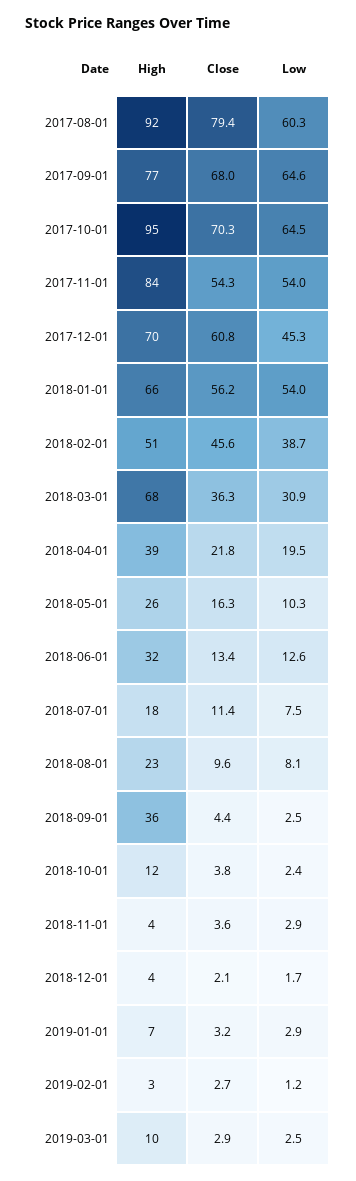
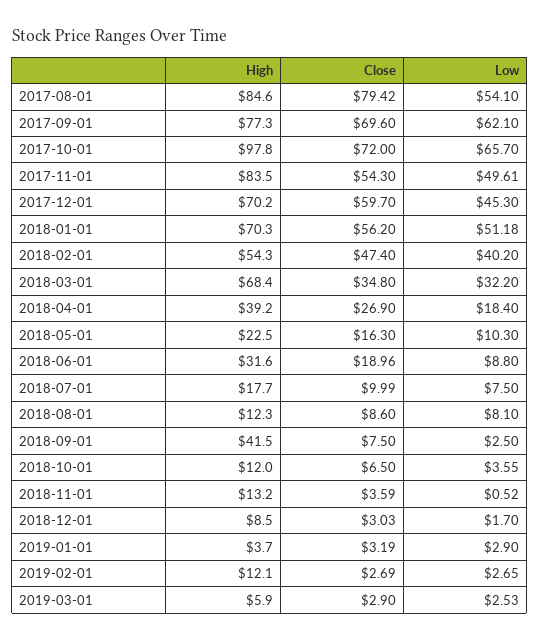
  {
    "High": {
-     "2017-08-01": 92,
+     "2017-08-01": 84.6,
      "2017-09-01": 77.3,
-     "2017-10-01": 95,
+     "2017-10-01": 97.8,
      "2017-11-01": 83.5,
      "2017-12-01": 70.2,
-     "2018-01-01": 66,
+     "2018-01-01": 70.3,
-     "2018-02-01": 51,
+     "2018-02-01": 54.3,
      "2018-03-01": 68.4,
      "2018-04-01": 39.2,
-     "2018-05-01": 26,
+     "2018-05-01": 22.5,
      "2018-06-01": 31.6,
      "2018-07-01": 17.7,
-     "2018-08-01": 23,
+     "2018-08-01": 12.3,
-     "2018-09-01": 36,
+     "2018-09-01": 41.5,
      "2018-10-01": 12,
-     "2018-11-01": 4,
+     "2018-11-01": 13.2,
-     "2018-12-01": 4,
+     "2018-12-01": 8.5,
-     "2019-01-01": 7,
+     "2019-01-01": 3.7,
-     "2019-02-01": 3,
+     "2019-02-01": 12.1,
-     "2019-03-01": 10
+     "2019-03-01": 5.9
    },
    "Close": {
      "2017-08-01": 79.42,
-     "2017-09-01": 68,
+     "2017-09-01": 69.6,
-     "2017-10-01": 70.3,
+     "2017-10-01": 72,
      "2017-11-01": 54.3,
-     "2017-12-01": 60.8,
+     "2017-12-01": 59.7,
      "2018-01-01": 56.2,
-     "2018-02-01": 45.6,
+     "2018-02-01": 47.4,
-     "2018-03-01": 36.3,
+     "2018-03-01": 34.8,
-     "2018-04-01": 21.8,
+     "2018-04-01": 26.9,
      "2018-05-01": 16.3,
-     "2018-06-01": 13.4,
+     "2018-06-01": 18.96,
-     "2018-07-01": 11.4,
+     "2018-07-01": 9.99,
-     "2018-08-01": 9.6,
+     "2018-08-01": 8.6,
-     "2018-09-01": 4.4,
+     "2018-09-01": 7.5,
-     "2018-10-01": 3.8,
+     "2018-10-01": 6.5,
      "2018-11-01": 3.59,
-     "2018-12-01": 2.1,
+     "2018-12-01": 3.03,
      "2019-01-01": 3.19,
      "2019-02-01": 2.69,
      "2019-03-01": 2.9
    },
    "Low": {
-     "2017-08-01": 60.3,
+     "2017-08-01": 54.1,
-     "2017-09-01": 64.6,
+     "2017-09-01": 62.1,
-     "2017-10-01": 64.5,
+     "2017-10-01": 65.7,
-     "2017-11-01": 54,
+     "2017-11-01": 49.61,
      "2017-12-01": 45.3,
-     "2018-01-01": 54,
+     "2018-01-01": 51.18,
-     "2018-02-01": 38.7,
+     "2018-02-01": 40.2,
-     "2018-03-01": 30.9,
+     "2018-03-01": 32.2,
-     "2018-04-01": 19.5,
+     "2018-04-01": 18.4,
      "2018-05-01": 10.3,
-     "2018-06-01": 12.6,
+     "2018-06-01": 8.8,
      "2018-07-01": 7.5,
      "2018-08-01": 8.1,
      "2018-09-01": 2.5,
-     "2018-10-01": 2.4,
+     "2018-10-01": 3.55,
-     "2018-11-01": 2.9,
+     "2018-11-01": 0.52,
      "2018-12-01": 1.7,
      "2019-01-01": 2.9,
-     "2019-02-01": 1.2,
+     "2019-02-01": 2.65,
      "2019-03-01": 2.53
    }
  }

